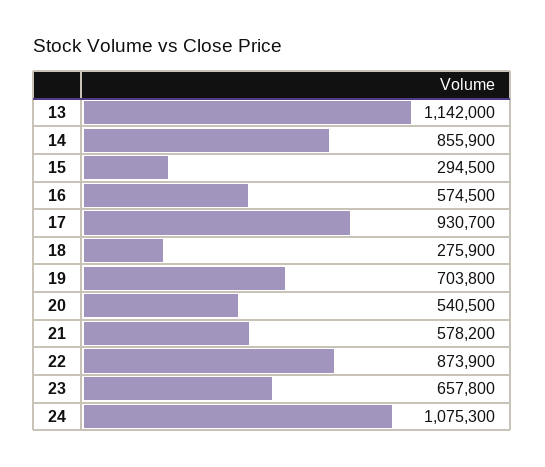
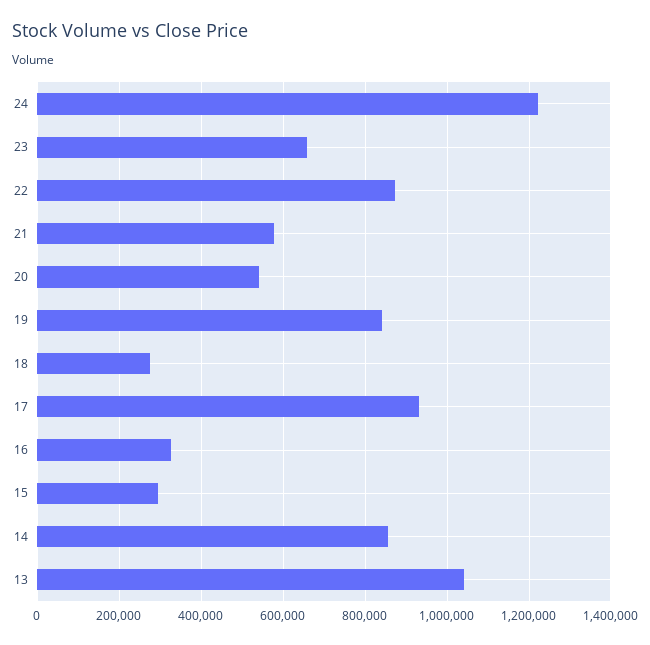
  {
-   "13": 1142000,
+   "13": 1040000,
    "14": 855900,
    "15": 294500,
-   "16": 574500,
+   "16": 320000,
    "17": 930700,
    "18": 275900,
-   "19": 703800,
+   "19": 840000,
    "20": 540500,
    "21": 578200,
    "22": 873900,
    "23": 657800,
-   "24": 1075300
+   "24": 1220000
  }

